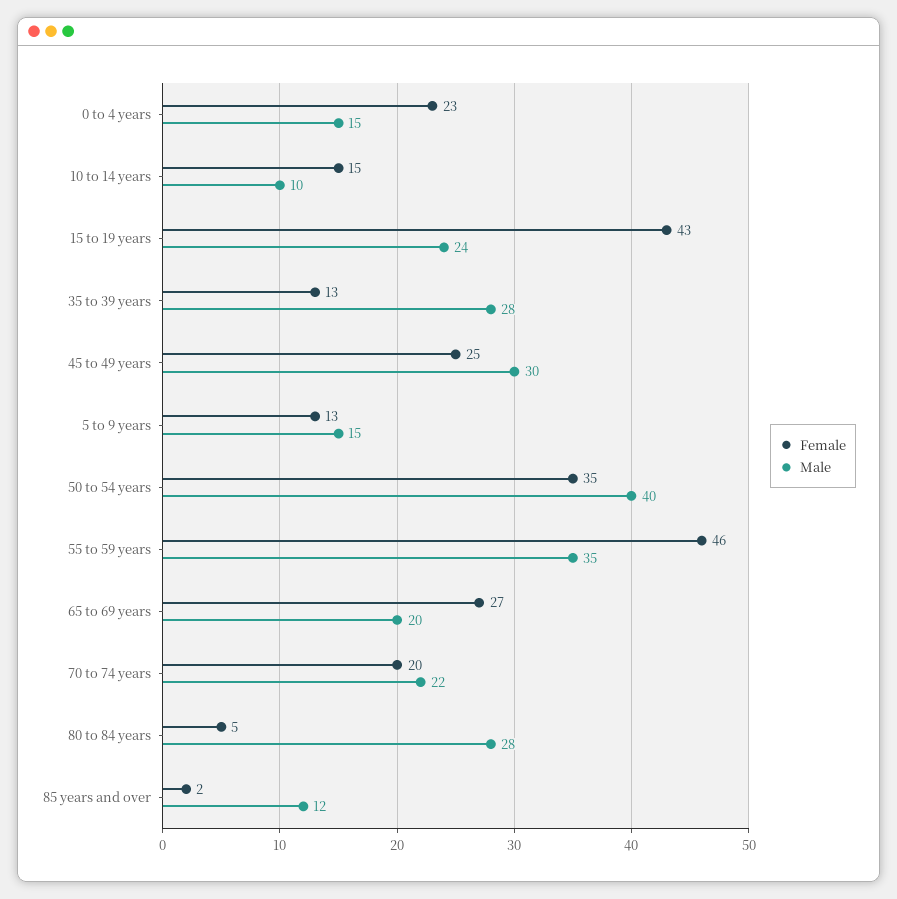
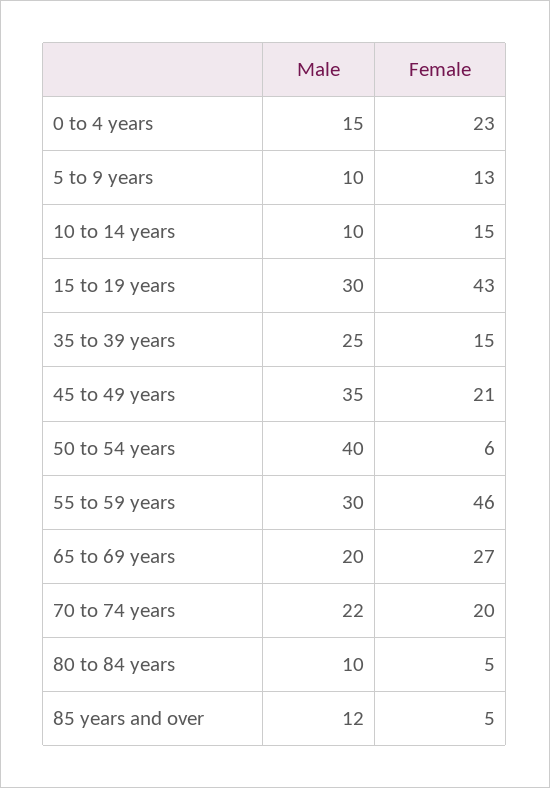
  {
    "Female": {
      "0 to 4 years": 23,
      "10 to 14 years": 15,
      "15 to 19 years": 43,
-     "35 to 39 years": 13,
+     "35 to 39 years": 15,
-     "45 to 49 years": 25,
+     "45 to 49 years": 21,
      "5 to 9 years": 13,
-     "50 to 54 years": 35,
+     "50 to 54 years": 6,
      "55 to 59 years": 46,
      "65 to 69 years": 27,
      "70 to 74 years": 20,
      "80 to 84 years": 5,
-     "85 years and over": 2
+     "85 years and over": 5
    },
    "Male": {
      "0 to 4 years": 15,
      "10 to 14 years": 10,
-     "15 to 19 years": 24,
+     "15 to 19 years": 30,
-     "35 to 39 years": 28,
+     "35 to 39 years": 25,
-     "45 to 49 years": 30,
+     "45 to 49 years": 35,
-     "5 to 9 years": 15,
+     "5 to 9 years": 10,
      "50 to 54 years": 40,
-     "55 to 59 years": 35,
+     "55 to 59 years": 30,
      "65 to 69 years": 20,
      "70 to 74 years": 22,
-     "80 to 84 years": 28,
+     "80 to 84 years": 10,
      "85 years and over": 12
    }
  }

